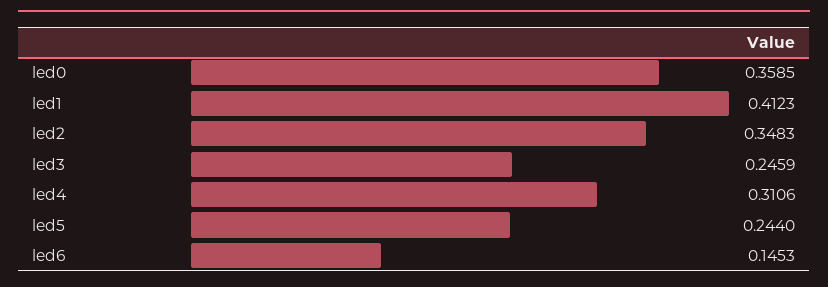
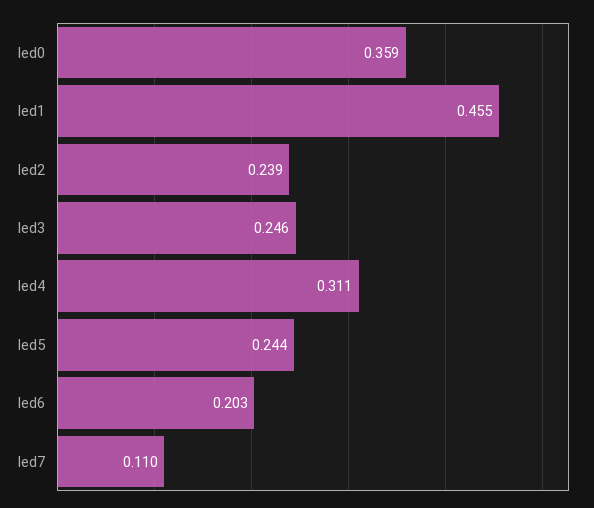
  {
    "led0": 0.3585,
-   "led1": 0.4123,
+   "led1": 0.455,
-   "led2": 0.3483,
+   "led2": 0.239,
    "led3": 0.2459,
    "led4": 0.3106,
    "led5": 0.244,
-   "led6": 0.1453
+   "led6": 0.203,
+   "led7": 0.11
  }

